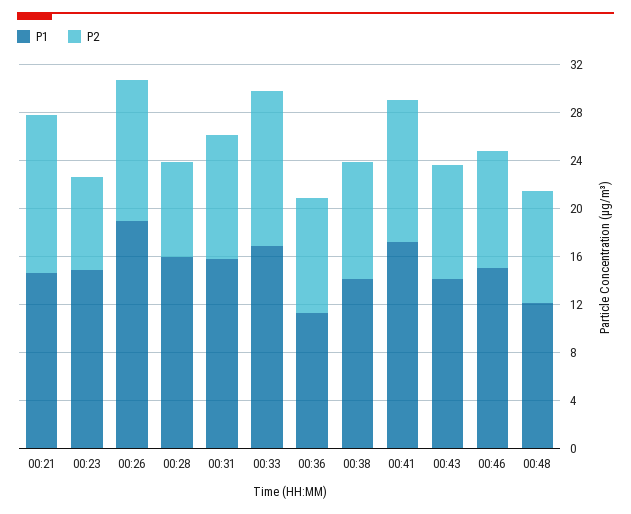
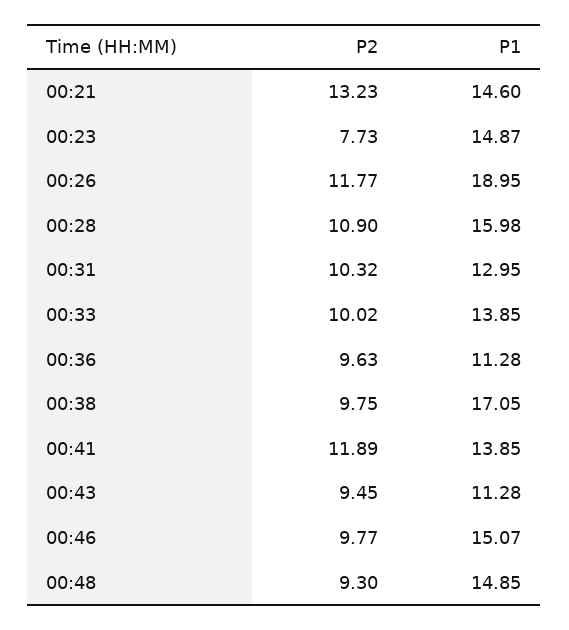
  {
    "P1": {
      "00:21": 14.6,
      "00:23": 14.87,
      "00:26": 18.95,
      "00:28": 15.98,
-     "00:31": 16,
+     "00:31": 12.95,
-     "00:33": 17,
+     "00:33": 13.85,
      "00:36": 11.28,
-     "00:38": 14,
+     "00:38": 17.05,
-     "00:41": 17,
+     "00:41": 13.85,
-     "00:43": 14,
+     "00:43": 11.28,
      "00:46": 15.07,
-     "00:48": 12
+     "00:48": 14.85
    },
    "P2": {
      "00:21": 13.23,
      "00:23": 7.73,
      "00:26": 11.77,
-     "00:28": 8,
+     "00:28": 10.9,
      "00:31": 10.32,
-     "00:33": 13,
+     "00:33": 10.02,
      "00:36": 9.63,
      "00:38": 9.75,
      "00:41": 11.89,
      "00:43": 9.45,
      "00:46": 9.77,
      "00:48": 9.3
    }
  }

